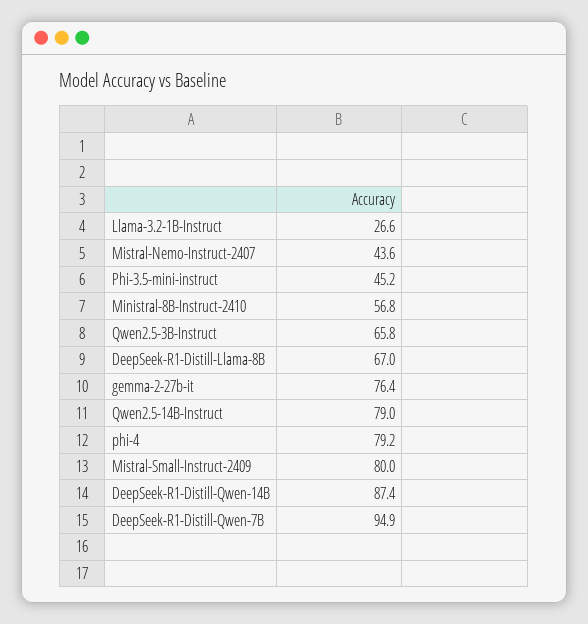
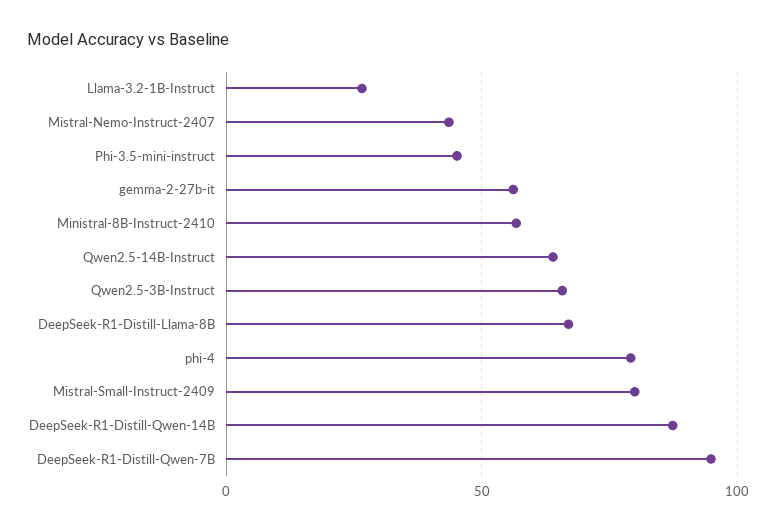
  {
    "Llama-3.2-1B-Instruct": 26.6,
    "Mistral-Nemo-Instruct-2407": 43.6,
    "Phi-3.5-mini-instruct": 45.2,
    "Ministral-8B-Instruct-2410": 56.8,
    "Qwen2.5-3B-Instruct": 65.8,
    "DeepSeek-R1-Distill-Llama-8B": 67,
-   "gemma-2-27b-it": 76.4,
+   "gemma-2-27b-it": 55,
-   "Qwen2.5-14B-Instruct": 79,
+   "Qwen2.5-14B-Instruct": 65,
    "phi-4": 79.2,
    "Mistral-Small-Instruct-2409": 80,
    "DeepSeek-R1-Distill-Qwen-14B": 87.4,
    "DeepSeek-R1-Distill-Qwen-7B": 94.9
  }

